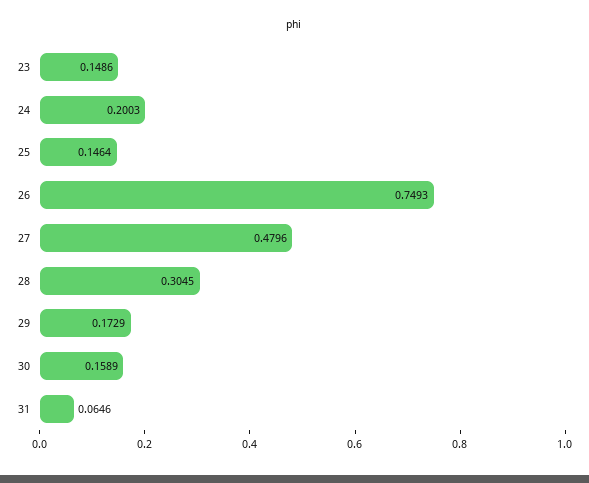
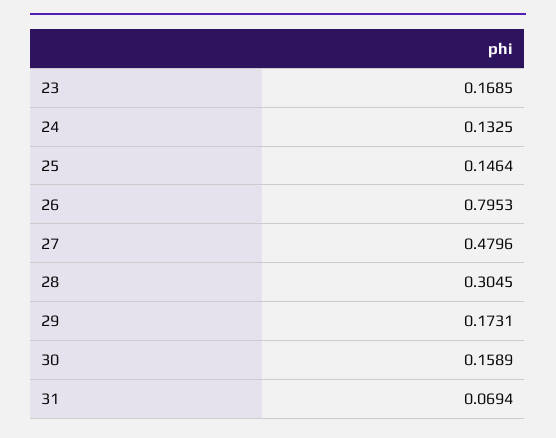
  {
-   "23": 0.1486,
+   "23": 0.1685,
-   "24": 0.2003,
+   "24": 0.1325,
    "25": 0.1464,
-   "26": 0.7493,
+   "26": 0.7953,
    "27": 0.4796,
    "28": 0.3045,
-   "29": 0.1729,
+   "29": 0.1731,
    "30": 0.1589,
-   "31": 0.0646
+   "31": 0.0694
  }

